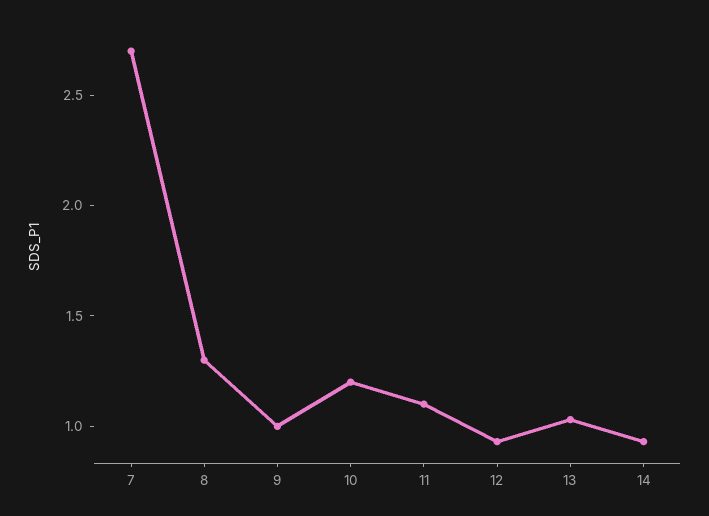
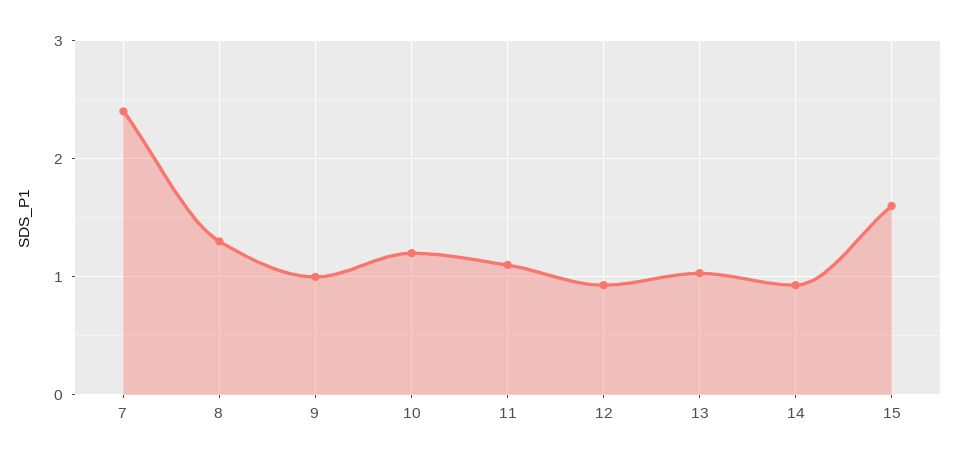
  {
-   "7": 2.7,
+   "7": 2.4,
    "8": 1.3,
    "9": 1,
    "10": 1.2,
    "11": 1.1,
    "12": 0.9,
    "13": 1,
-   "14": 0.9
+   "14": 0.9,
+   "15": 1.6
  }

